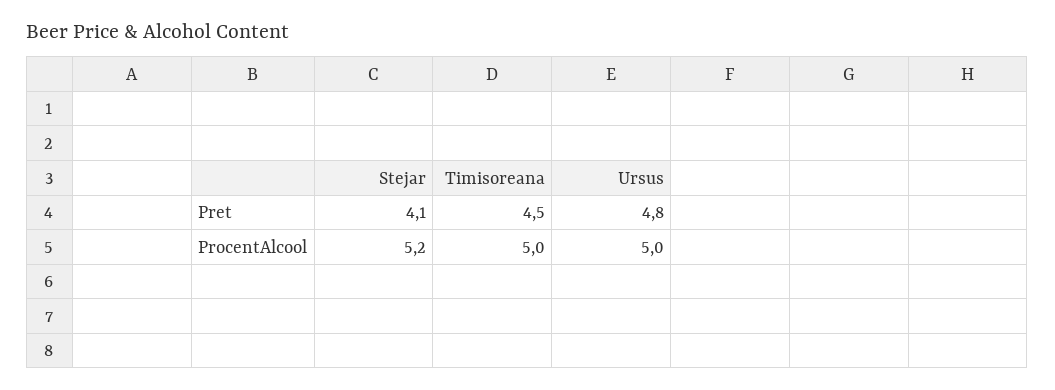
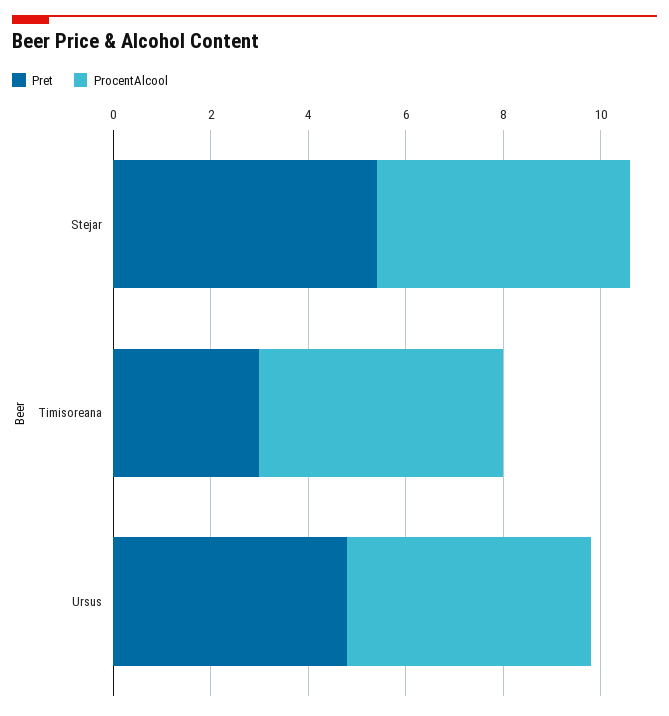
  {
    "Pret": {
-     "Stejar": 4.1,
+     "Stejar": 5.5,
-     "Timisoreana": 4.5,
+     "Timisoreana": 3,
      "Ursus": 4.8
    },
    "ProcentAlcool": {
      "Stejar": 5.2,
      "Timisoreana": 5,
      "Ursus": 5
    }
  }

